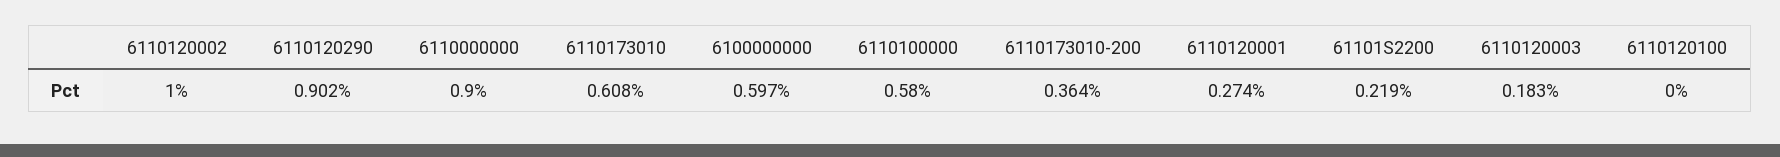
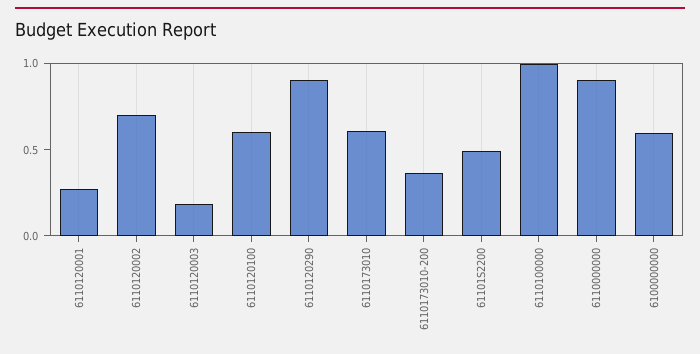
  {
-   "6110120002": 1,
+   "6110120002": 0.7,
    "6110120290": 0.902,
    "6110000000": 0.9,
    "6110173010": 0.608,
    "6100000000": 0.597,
-   "6110100000": 0.58,
+   "6110100000": 1,
    "6110173010-200": 0.364,
    "6110120001": 0.274,
-   "61101S2200": 0.219,
+   "61101S2200": 0.5,
    "6110120003": 0.183,
-   "6110120100": 0
+   "6110120100": 0.6
  }

